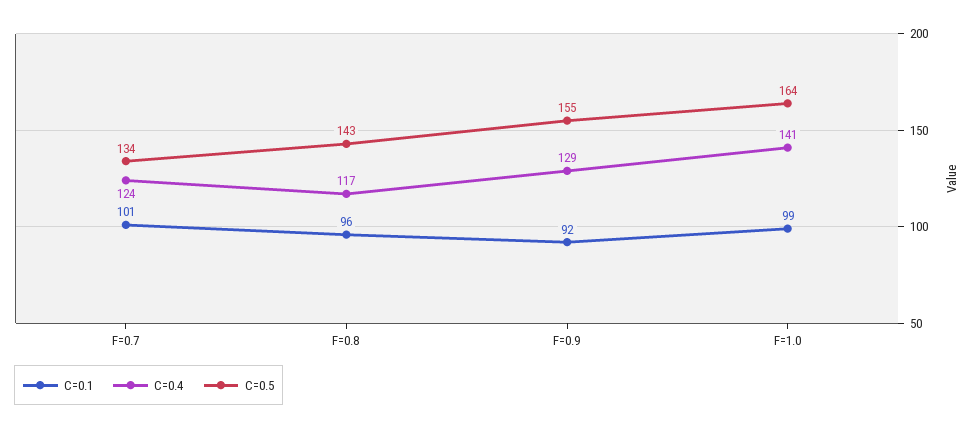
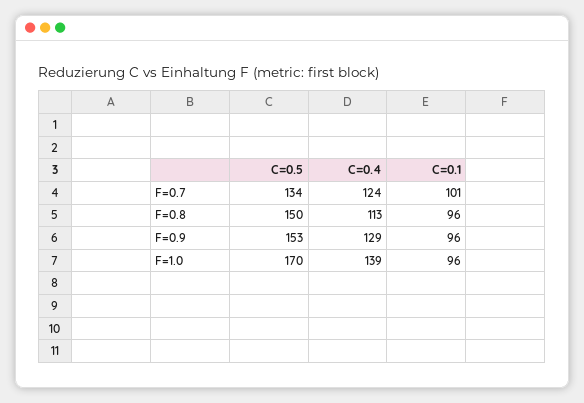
  {
    "C=0.1": {
      "F=0.7": 101,
      "F=0.8": 96,
-     "F=0.9": 92,
+     "F=0.9": 96,
-     "F=1.0": 99
+     "F=1.0": 96
    },
    "C=0.4": {
      "F=0.7": 124,
-     "F=0.8": 117,
+     "F=0.8": 113,
      "F=0.9": 129,
-     "F=1.0": 141
+     "F=1.0": 139
    },
    "C=0.5": {
      "F=0.7": 134,
-     "F=0.8": 143,
+     "F=0.8": 150,
-     "F=0.9": 155,
+     "F=0.9": 153,
-     "F=1.0": 164
+     "F=1.0": 170
    }
  }

